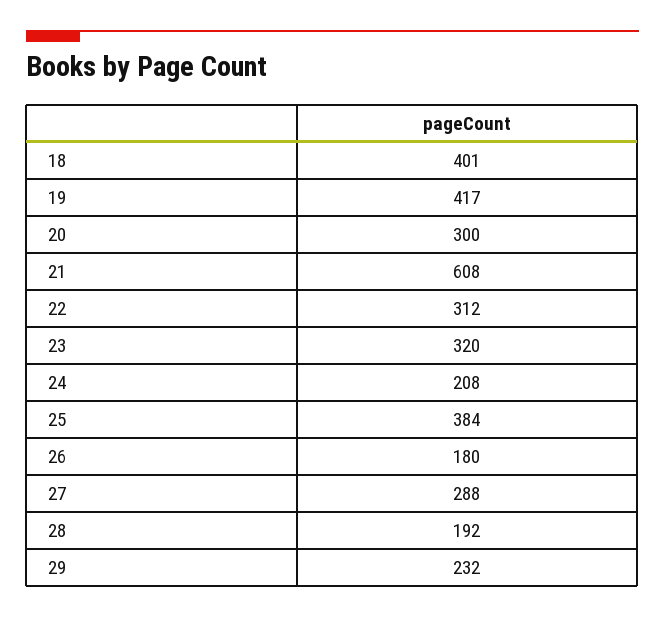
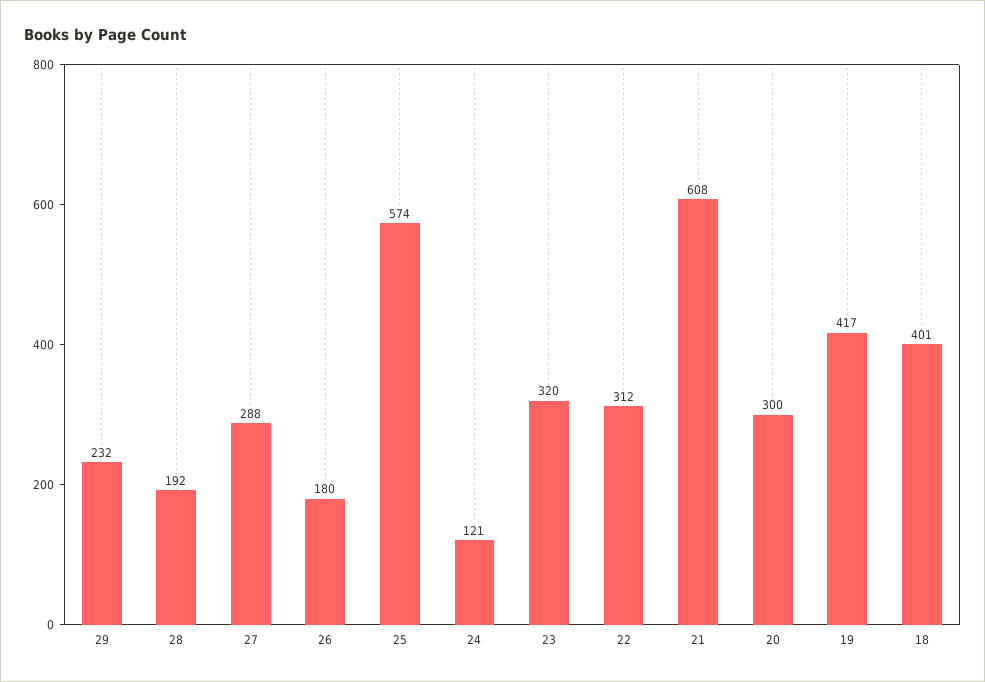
  {
    "18": 401,
    "19": 417,
    "20": 300,
    "21": 608,
    "22": 312,
    "23": 320,
-   "24": 208,
+   "24": 121,
-   "25": 384,
+   "25": 574,
    "26": 180,
    "27": 288,
    "28": 192,
    "29": 232
  }

